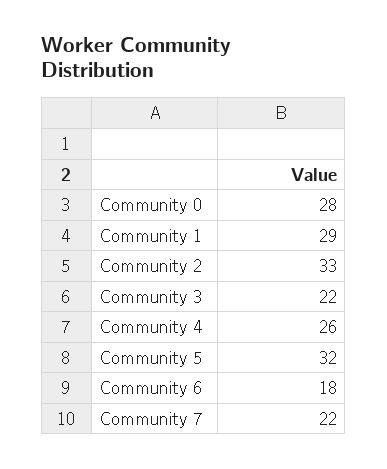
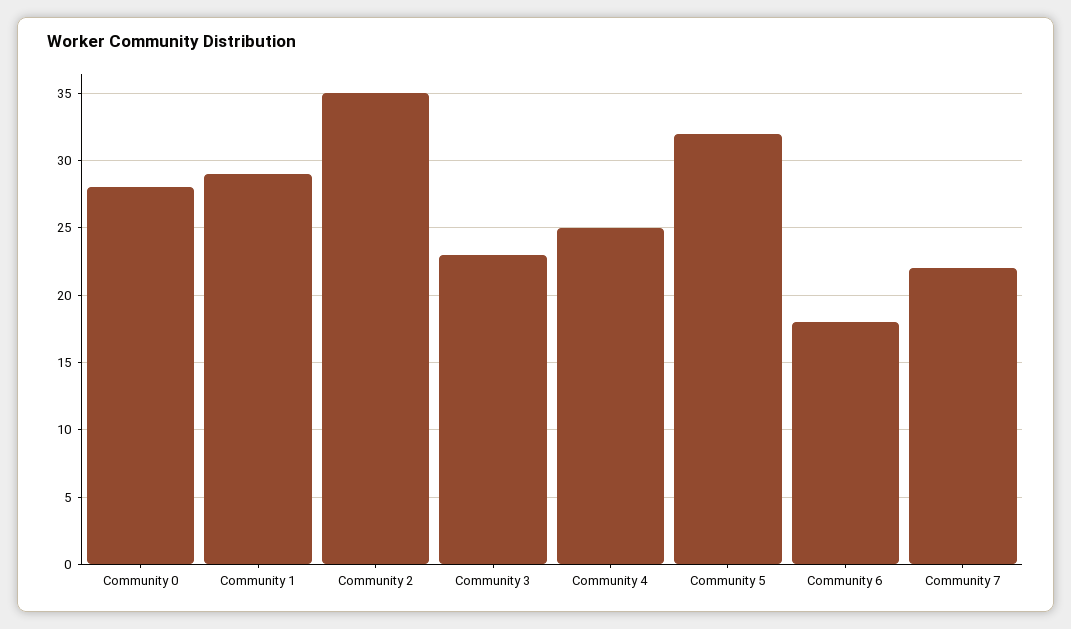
  {
    "Community 0": 28,
    "Community 1": 29,
-   "Community 2": 33,
+   "Community 2": 35,
-   "Community 3": 22,
+   "Community 3": 23,
-   "Community 4": 26,
+   "Community 4": 25,
    "Community 5": 32,
    "Community 6": 18,
    "Community 7": 22
  }

